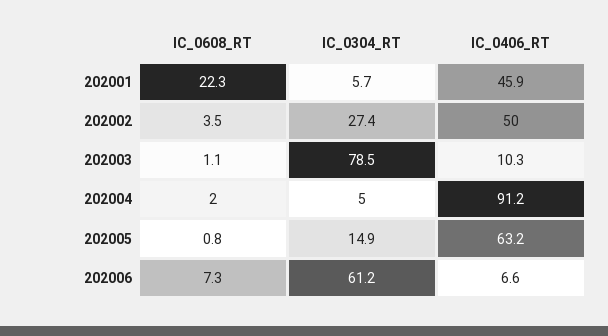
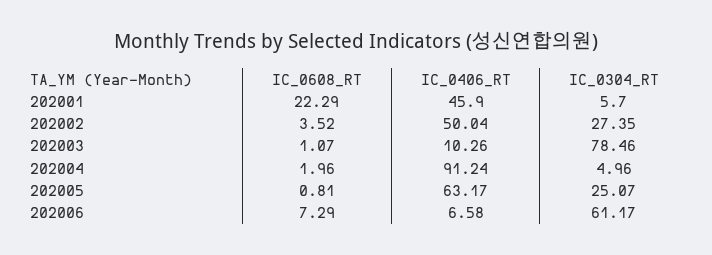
  {
    "IC_0608_RT": {
      "202001": 22.29,
      "202002": 3.52,
      "202003": 1.07,
      "202004": 1.96,
      "202005": 0.81,
      "202006": 7.29
    },
    "IC_0304_RT": {
      "202001": 5.7,
      "202002": 27.35,
      "202003": 78.46,
      "202004": 4.96,
-     "202005": 14.9,
+     "202005": 25.07,
      "202006": 61.17
    },
    "IC_0406_RT": {
      "202001": 45.9,
      "202002": 50.04,
      "202003": 10.26,
      "202004": 91.24,
      "202005": 63.17,
      "202006": 6.58
    }
  }

